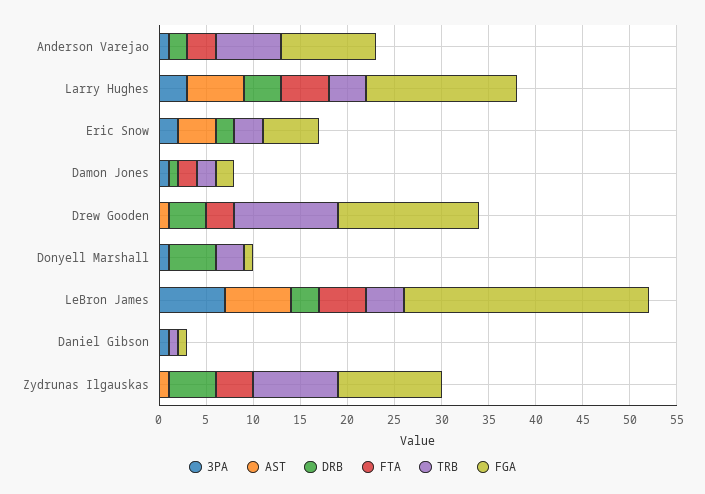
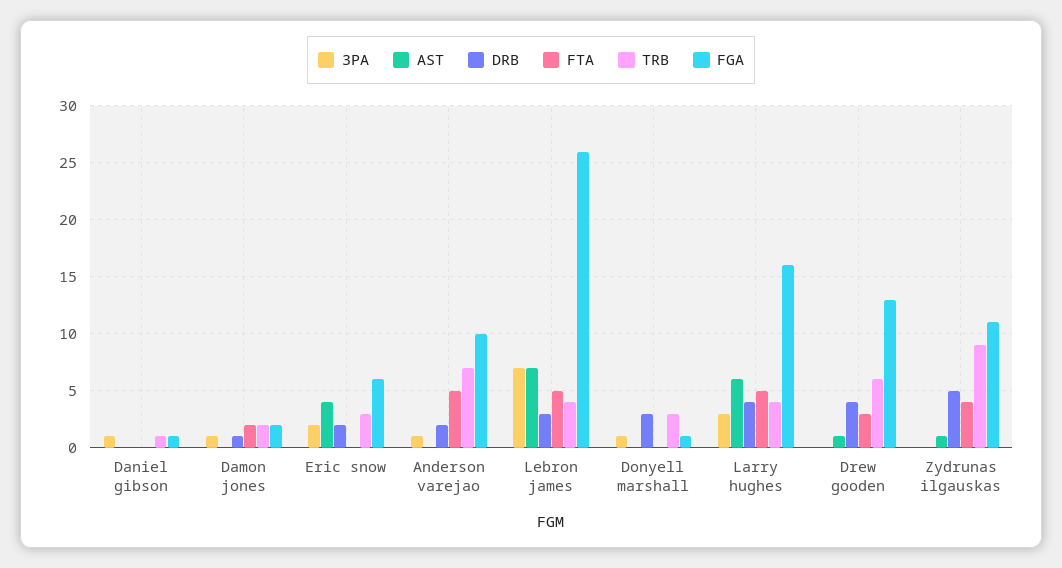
  {
    "3PA": {
      "Anderson Varejao": 1,
      "Larry Hughes": 3,
      "Eric Snow": 2,
      "Damon Jones": 1,
      "Drew Gooden": 0,
      "Donyell Marshall": 1,
      "LeBron James": 7,
      "Daniel Gibson": 1,
      "Zydrunas Ilgauskas": 0
    },
    "AST": {
      "Anderson Varejao": 0,
      "Larry Hughes": 6,
      "Eric Snow": 4,
      "Damon Jones": 0,
      "Drew Gooden": 1,
      "Donyell Marshall": 0,
      "LeBron James": 7,
      "Daniel Gibson": 0,
      "Zydrunas Ilgauskas": 1
    },
    "DRB": {
      "Anderson Varejao": 2,
      "Larry Hughes": 4,
      "Eric Snow": 2,
      "Damon Jones": 1,
      "Drew Gooden": 4,
-     "Donyell Marshall": 5,
+     "Donyell Marshall": 3,
      "LeBron James": 3,
      "Daniel Gibson": 0,
      "Zydrunas Ilgauskas": 5
    },
    "FTA": {
-     "Anderson Varejao": 3,
+     "Anderson Varejao": 5,
      "Larry Hughes": 5,
      "Eric Snow": 0,
      "Damon Jones": 2,
      "Drew Gooden": 3,
      "Donyell Marshall": 0,
      "LeBron James": 5,
      "Daniel Gibson": 0,
      "Zydrunas Ilgauskas": 4
    },
    "TRB": {
      "Anderson Varejao": 7,
      "Larry Hughes": 4,
      "Eric Snow": 3,
      "Damon Jones": 2,
-     "Drew Gooden": 11,
+     "Drew Gooden": 6,
      "Donyell Marshall": 3,
      "LeBron James": 4,
      "Daniel Gibson": 1,
      "Zydrunas Ilgauskas": 9
    },
    "FGA": {
      "Anderson Varejao": 10,
      "Larry Hughes": 16,
      "Eric Snow": 6,
      "Damon Jones": 2,
-     "Drew Gooden": 15,
+     "Drew Gooden": 13,
      "Donyell Marshall": 1,
      "LeBron James": 26,
      "Daniel Gibson": 1,
      "Zydrunas Ilgauskas": 11
    }
  }

